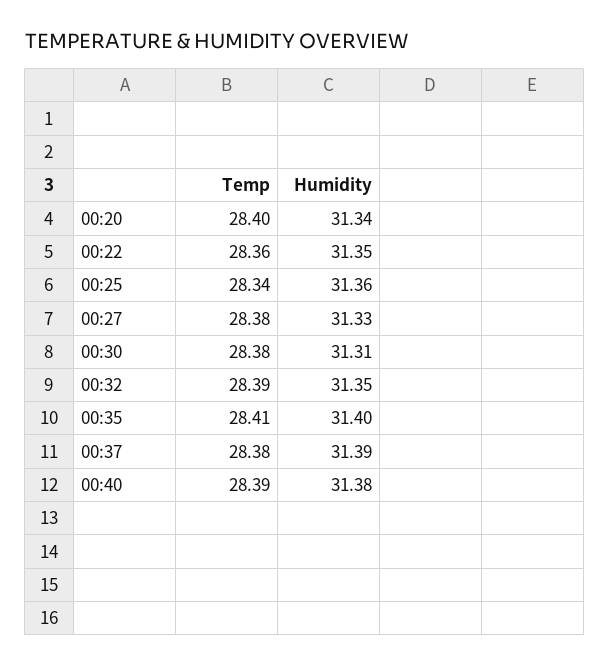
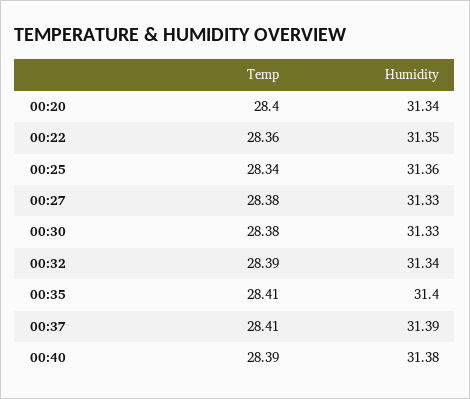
  {
    "Temp": {
      "00:20": 28.4,
      "00:22": 28.36,
      "00:25": 28.34,
      "00:27": 28.38,
      "00:30": 28.38,
      "00:32": 28.39,
      "00:35": 28.41,
-     "00:37": 28.38,
+     "00:37": 28.41,
      "00:40": 28.39
    },
    "Humidity": {
      "00:20": 31.34,
      "00:22": 31.35,
      "00:25": 31.36,
      "00:27": 31.33,
-     "00:30": 31.31,
+     "00:30": 31.33,
-     "00:32": 31.35,
+     "00:32": 31.34,
      "00:35": 31.4,
      "00:37": 31.39,
      "00:40": 31.38
    }
  }

